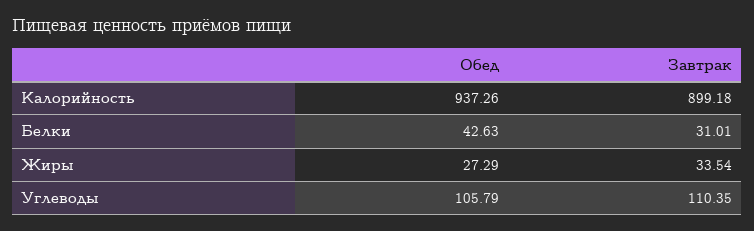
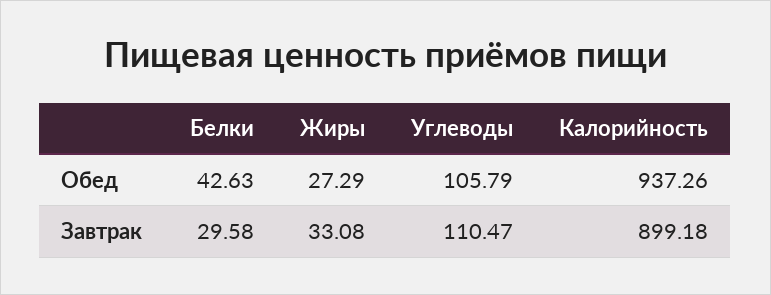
  {
    "Обед": {
      "Калорийность": 937.26,
      "Белки": 42.63,
      "Жиры": 27.29,
      "Углеводы": 105.79
    },
    "Завтрак": {
      "Калорийность": 899.18,
-     "Белки": 31.01,
+     "Белки": 29.58,
-     "Жиры": 33.54,
+     "Жиры": 33.08,
-     "Углеводы": 110.35
+     "Углеводы": 110.47
    }
  }

